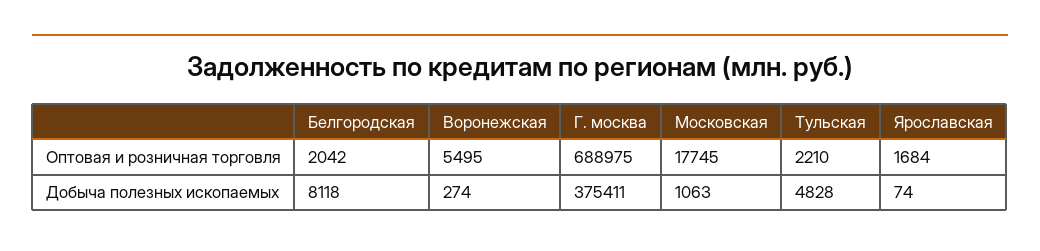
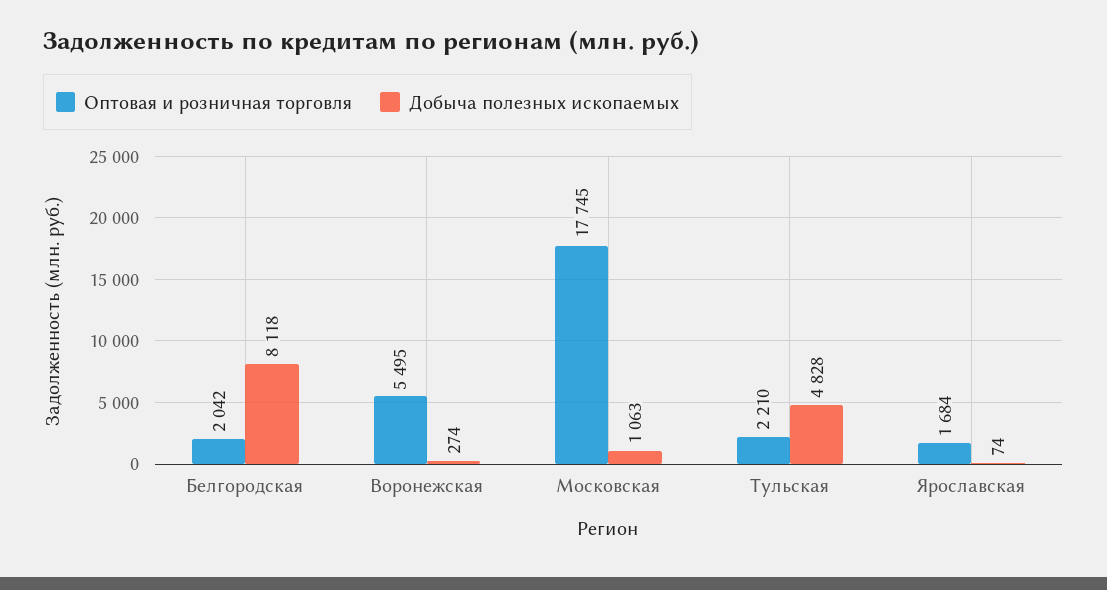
  {
    "Оптовая и розничная торговля": {
      "Белгородская": 2042,
      "Воронежская": 5495,
-     "Г. москва": 688975,
      "Московская": 17745,
      "Тульская": 2210,
      "Ярославская": 1684
    },
    "Добыча полезных ископаемых": {
      "Белгородская": 8118,
      "Воронежская": 274,
-     "Г. москва": 375411,
      "Московская": 1063,
      "Тульская": 4828,
      "Ярославская": 74
    }
  }

